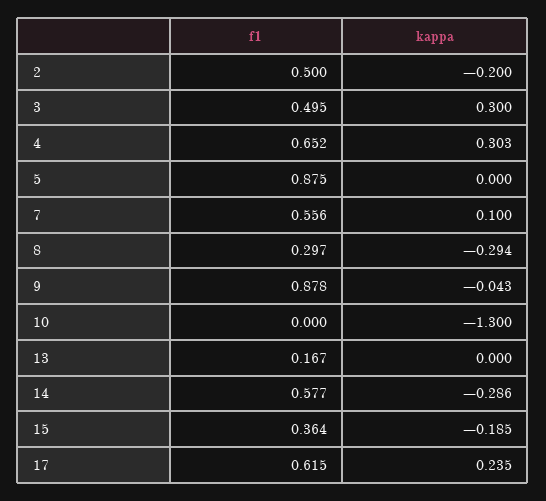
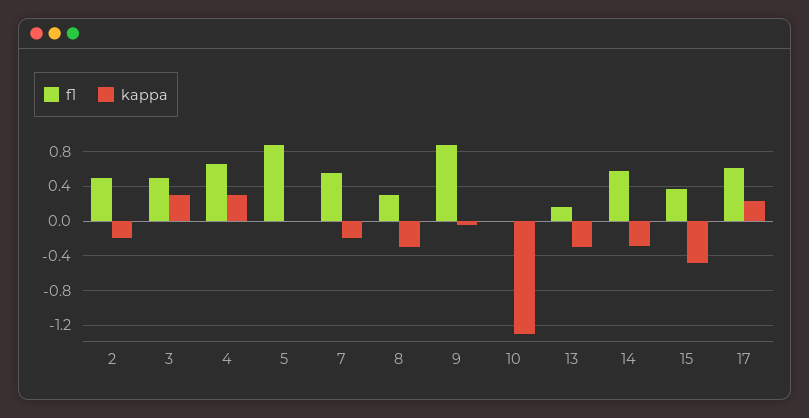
  {
    "f1": {
      "2": 0.5,
      "3": 0.495,
      "4": 0.652,
      "5": 0.875,
      "7": 0.556,
      "8": 0.297,
      "9": 0.878,
      "10": 0,
      "13": 0.167,
      "14": 0.577,
      "15": 0.364,
      "17": 0.615
    },
    "kappa": {
      "2": -0.2,
      "3": 0.3,
      "4": 0.303,
      "5": 0,
-     "7": 0.1,
+     "7": -0.2,
      "8": -0.294,
      "9": -0.043,
      "10": -1.3,
-     "13": 0,
+     "13": -0.3,
      "14": -0.286,
-     "15": -0.185,
+     "15": -0.5,
      "17": 0.235
    }
  }

